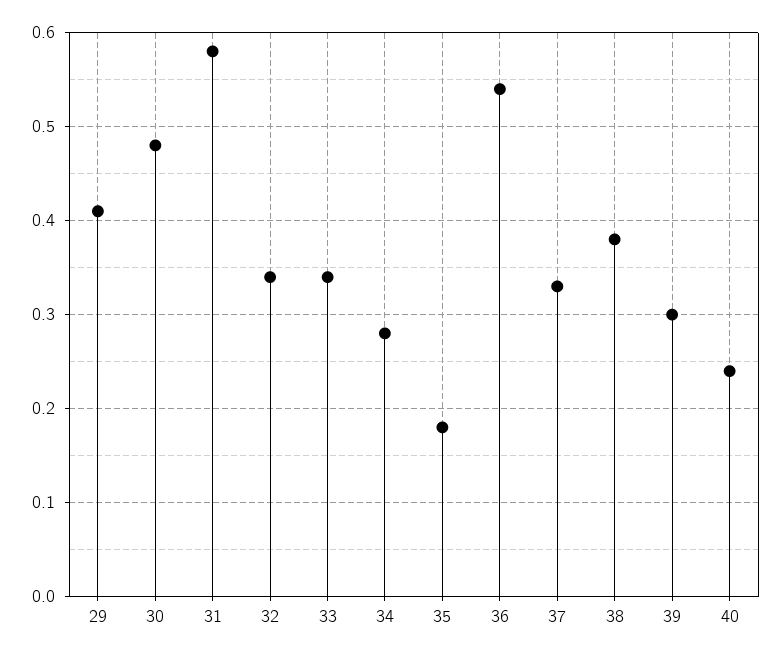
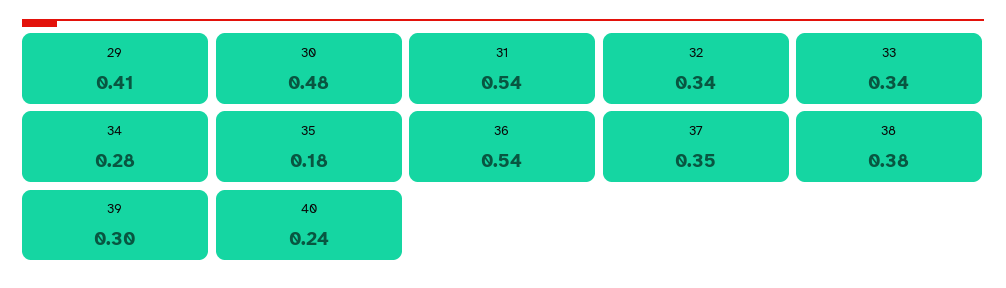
  {
    "29": 0.41,
    "30": 0.48,
-   "31": 0.58,
+   "31": 0.54,
    "32": 0.34,
    "33": 0.34,
    "34": 0.28,
    "35": 0.18,
    "36": 0.54,
-   "37": 0.33,
+   "37": 0.35,
    "38": 0.38,
    "39": 0.3,
    "40": 0.24
  }

